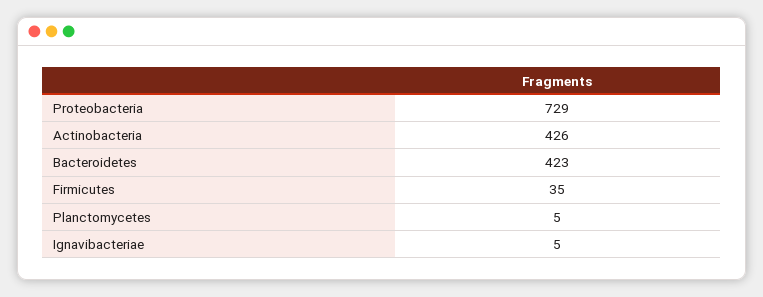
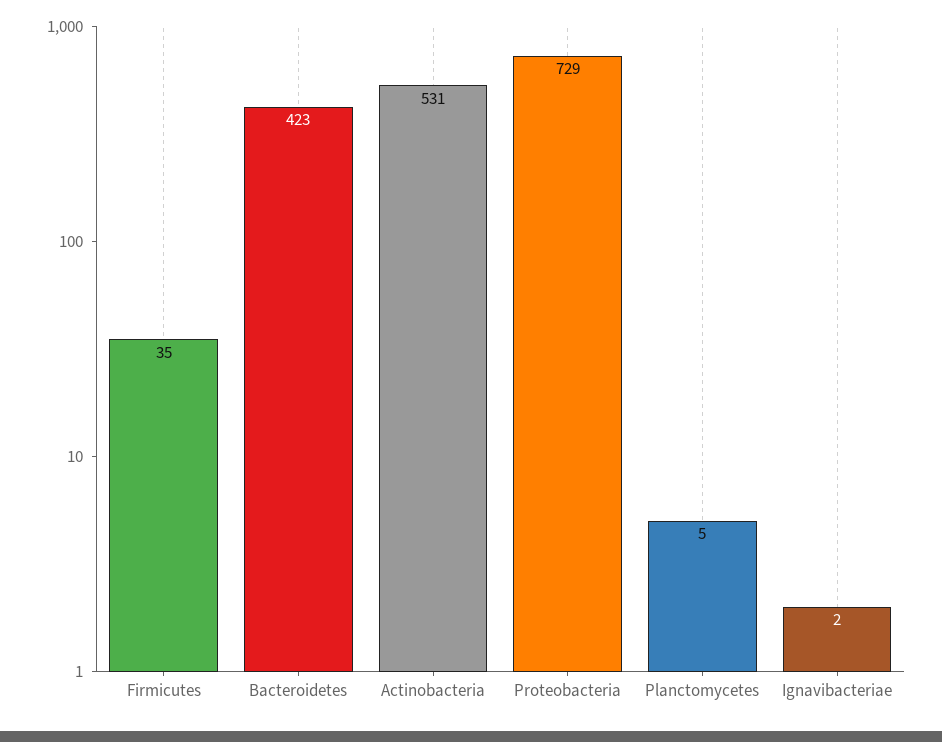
  {
    "Proteobacteria": 729,
-   "Actinobacteria": 426,
+   "Actinobacteria": 531,
    "Bacteroidetes": 423,
    "Firmicutes": 35,
    "Planctomycetes": 5,
-   "Ignavibacteriae": 5
+   "Ignavibacteriae": 2
  }

